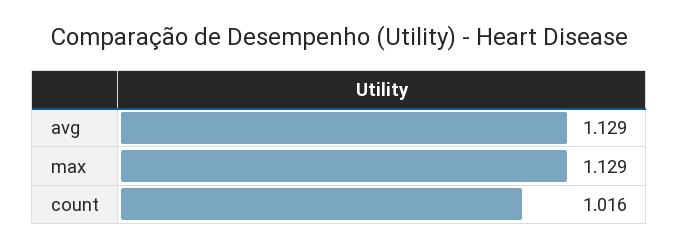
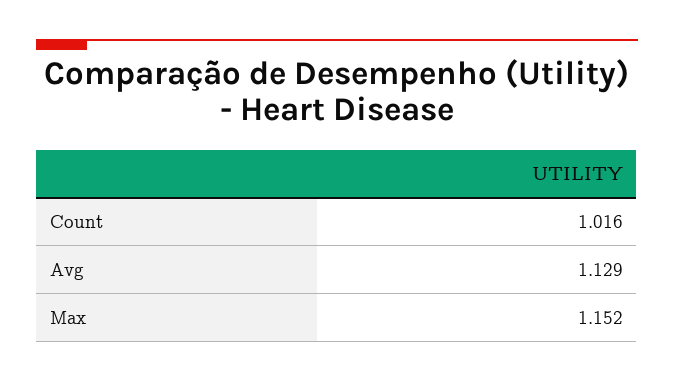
  {
    "avg": 1.129,
-   "max": 1.129,
+   "max": 1.152,
    "count": 1.016
  }

